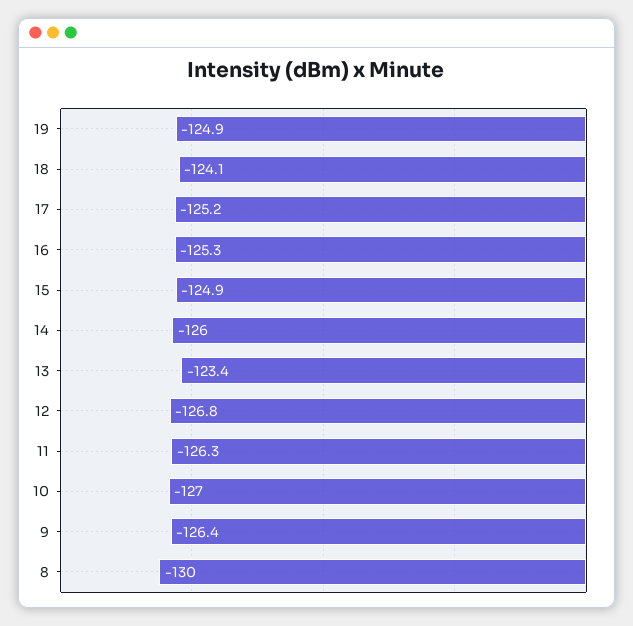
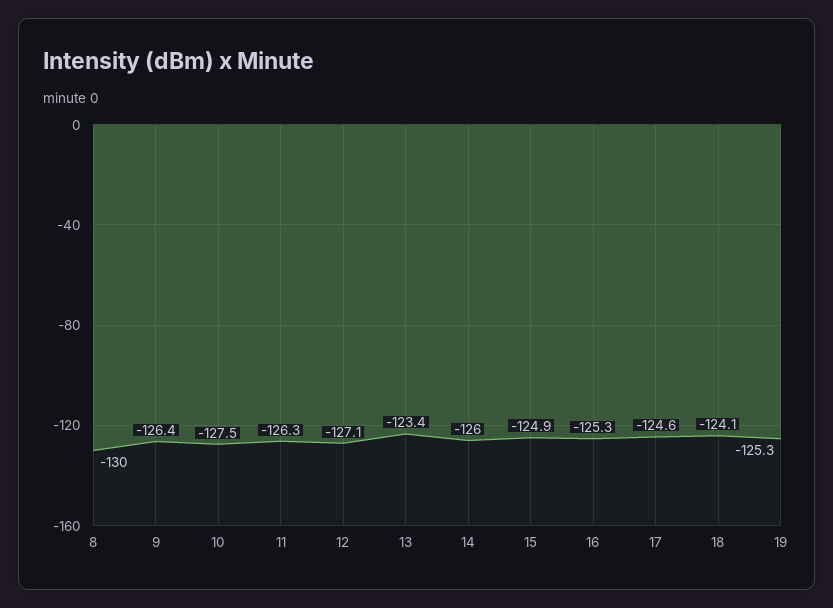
  {
-   "19": -124.9,
+   "19": -125.3,
    "18": -124.1,
-   "17": -125.2,
+   "17": -124.6,
    "16": -125.3,
    "15": -124.9,
    "14": -126,
    "13": -123.4,
-   "12": -126.8,
+   "12": -127.1,
    "11": -126.3,
-   "10": -127,
+   "10": -127.5,
    "9": -126.4,
    "8": -130
  }

